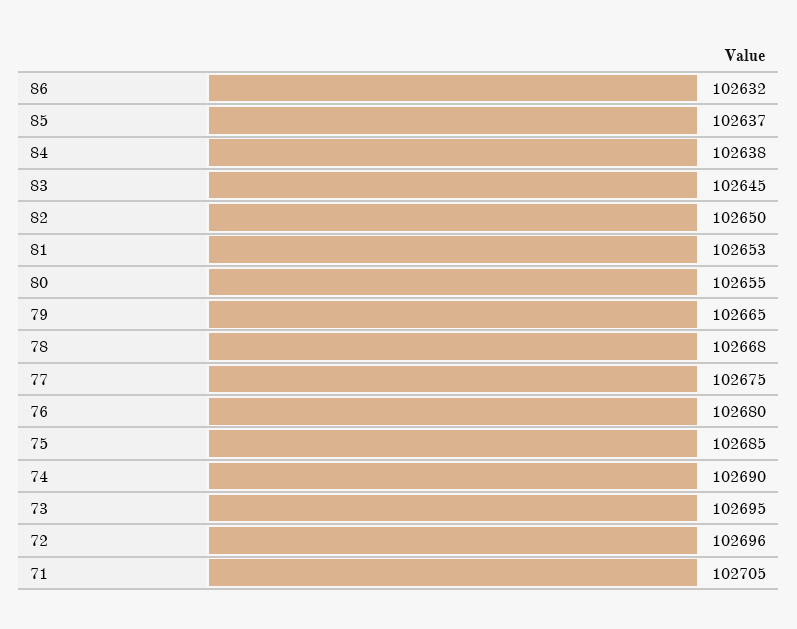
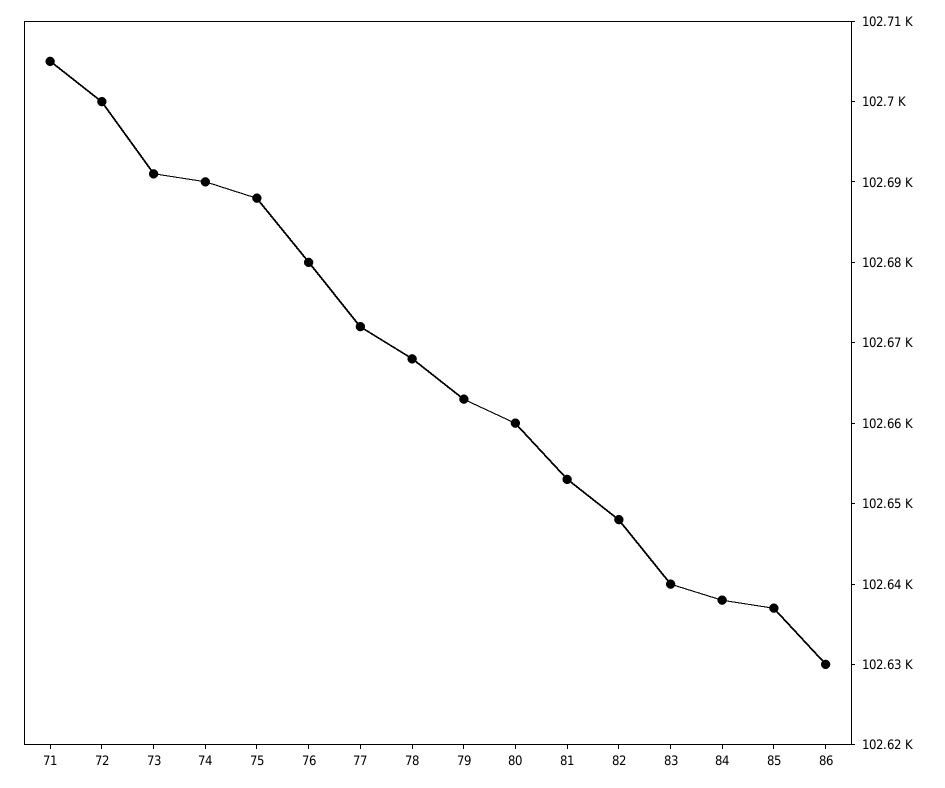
  {
-   "86": 102632,
+   "86": 102630,
    "85": 102637,
    "84": 102638,
-   "83": 102645,
+   "83": 102640,
-   "82": 102650,
+   "82": 102648,
    "81": 102653,
-   "80": 102655,
+   "80": 102660,
-   "79": 102665,
+   "79": 102663,
    "78": 102668,
-   "77": 102675,
+   "77": 102672,
    "76": 102680,
-   "75": 102685,
+   "75": 102688,
    "74": 102690,
-   "73": 102695,
+   "73": 102691,
-   "72": 102696,
+   "72": 102700,
    "71": 102705
  }

